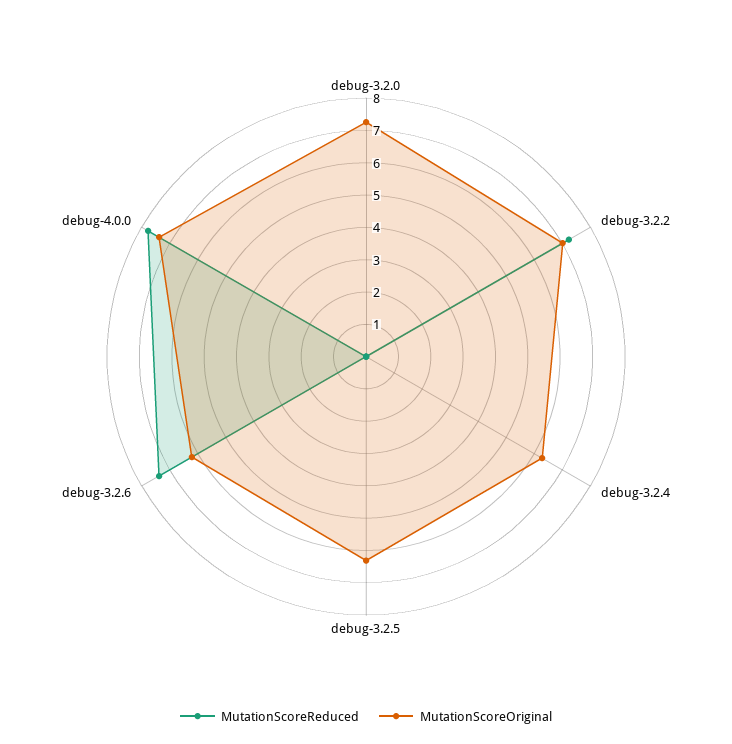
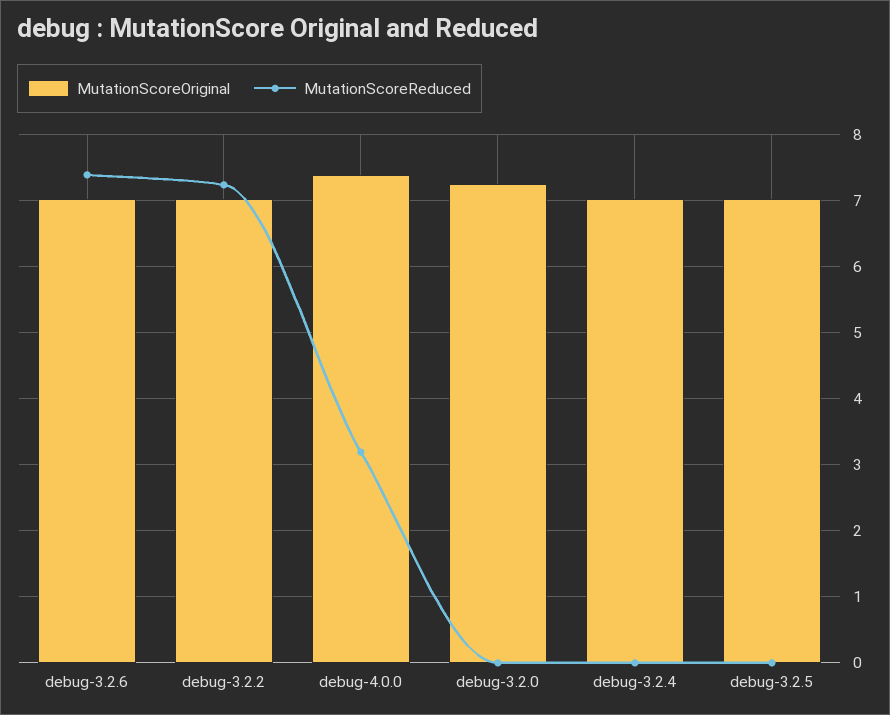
  {
    "MutationScoreReduced": {
      "debug-3.2.0": 0,
      "debug-3.2.2": 7.2,
      "debug-3.2.4": 0,
      "debug-3.2.5": 0,
      "debug-3.2.6": 7.4,
-     "debug-4.0.0": 7.75
+     "debug-4.0.0": 3.2
    },
    "MutationScoreOriginal": {
      "debug-3.2.0": 7.2,
      "debug-3.2.2": 7,
-     "debug-3.2.4": 6.25,
+     "debug-3.2.4": 7,
-     "debug-3.2.5": 6.25,
+     "debug-3.2.5": 7,
-     "debug-3.2.6": 6.25,
+     "debug-3.2.6": 7,
      "debug-4.0.0": 7.4
    }
  }

